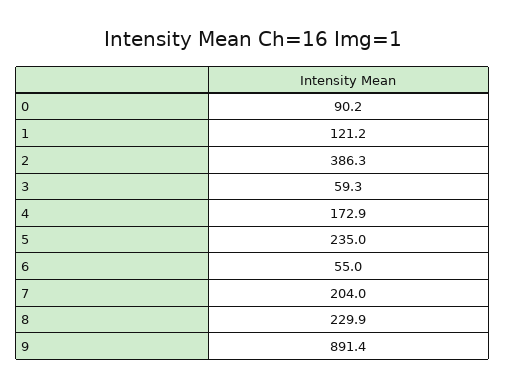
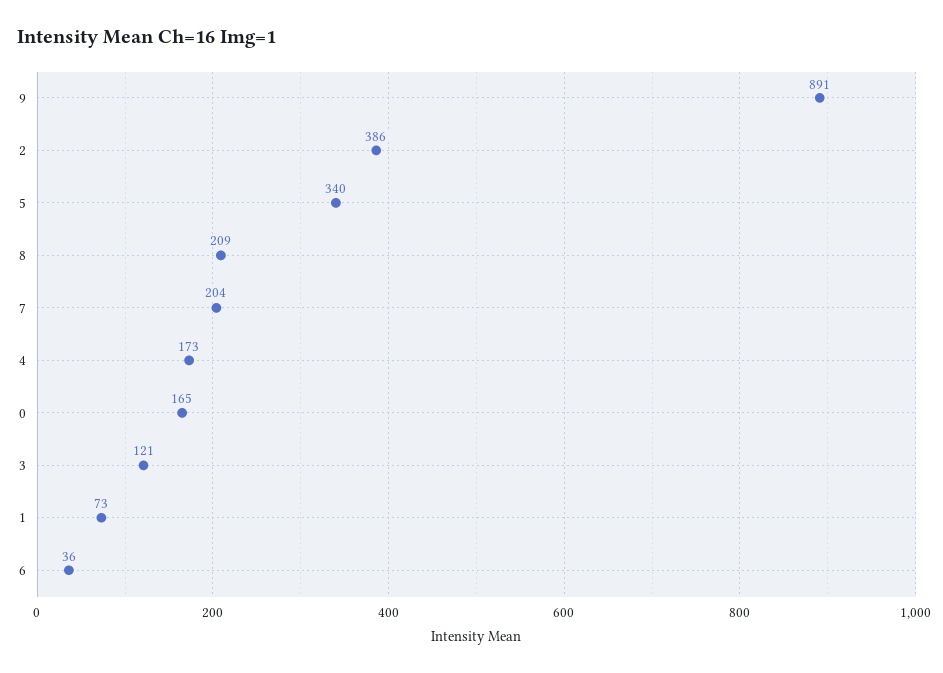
  {
-   "0": 90.2,
+   "0": 165,
-   "1": 121.2,
+   "1": 73,
    "2": 386.3,
-   "3": 59.3,
+   "3": 121,
    "4": 172.9,
-   "5": 235,
+   "5": 340,
-   "6": 55,
+   "6": 36,
    "7": 204,
-   "8": 229.9,
+   "8": 209,
    "9": 891.4
  }

